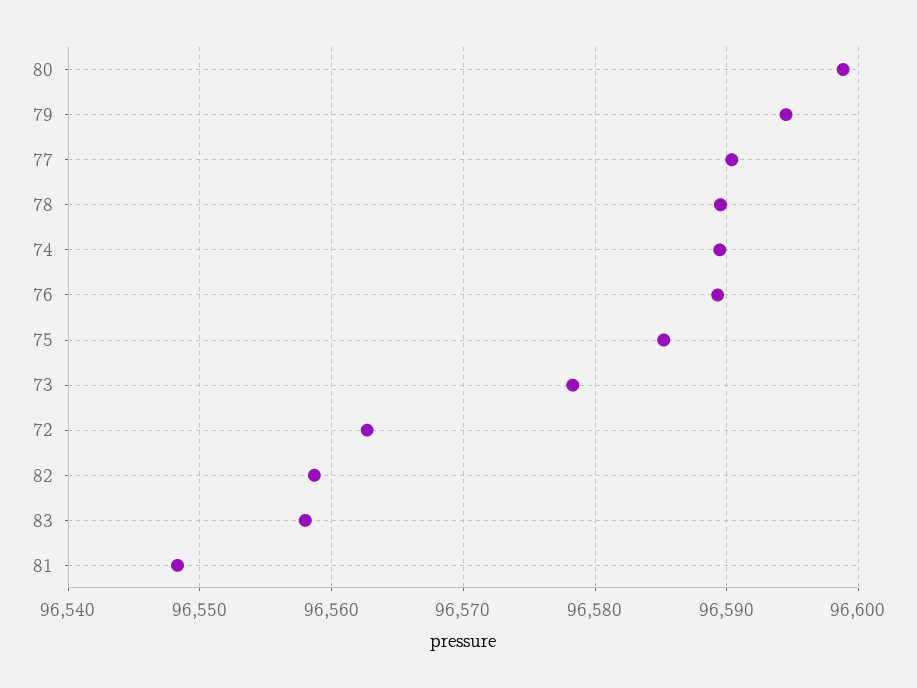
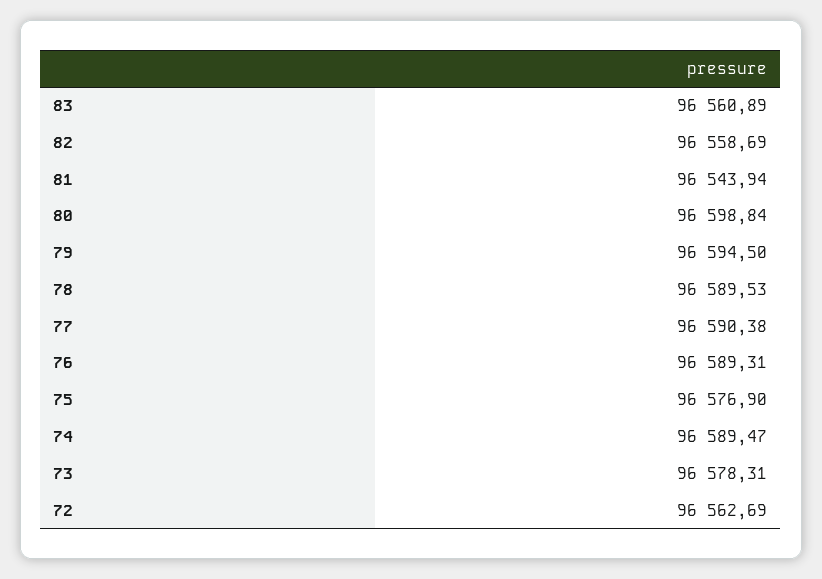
  {
    "80": 96598.84,
    "79": 96594.5,
    "77": 96590.38,
    "78": 96589.53,
    "74": 96589.47,
    "76": 96589.31,
-   "75": 96585,
+   "75": 96576.9,
    "73": 96578.31,
    "72": 96562.69,
    "82": 96558.69,
-   "83": 96558,
+   "83": 96560.89,
-   "81": 96548
+   "81": 96543.94
  }

